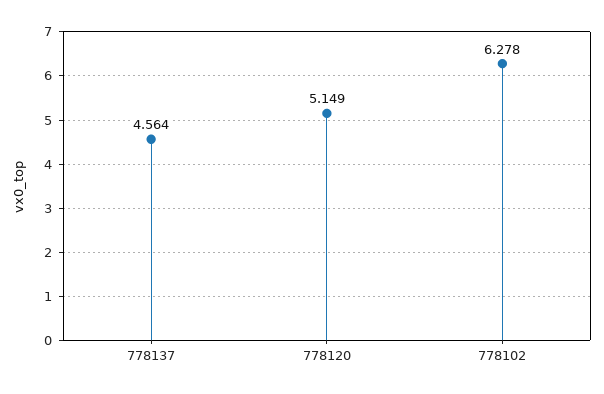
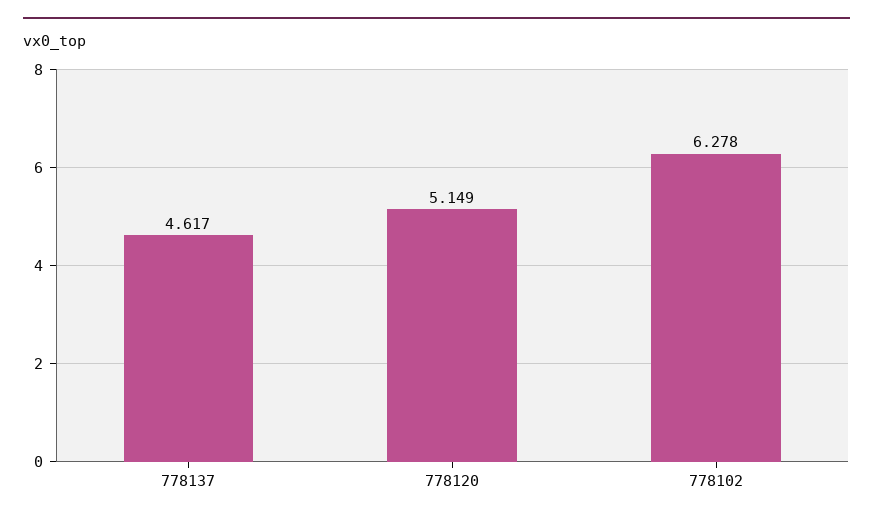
  {
-   "778137": 4.564,
+   "778137": 4.617,
    "778120": 5.149,
    "778102": 6.278
  }

